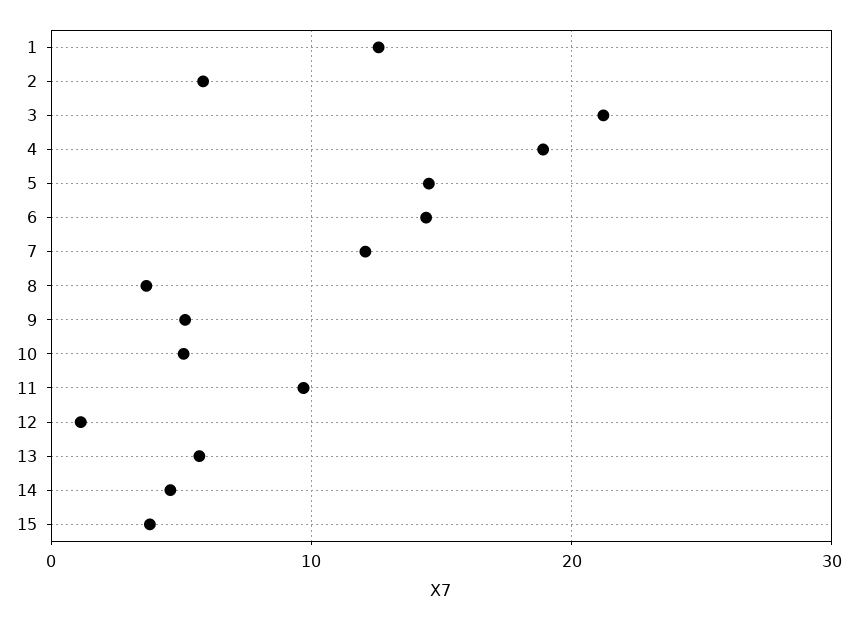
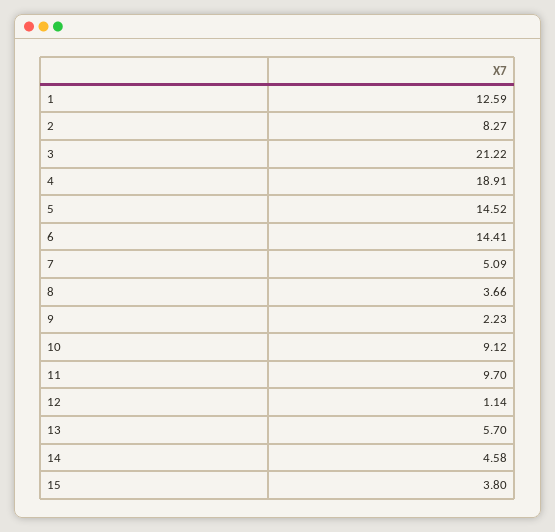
  {
    "1": 12.59,
-   "2": 6,
+   "2": 8.27,
    "3": 21.22,
    "4": 18.91,
    "5": 14.52,
    "6": 14.41,
-   "7": 12,
+   "7": 5.09,
    "8": 3.66,
-   "9": 5,
+   "9": 2.23,
-   "10": 5,
+   "10": 9.12,
    "11": 9.7,
    "12": 1.14,
    "13": 5.7,
    "14": 4.58,
    "15": 3.8
  }

